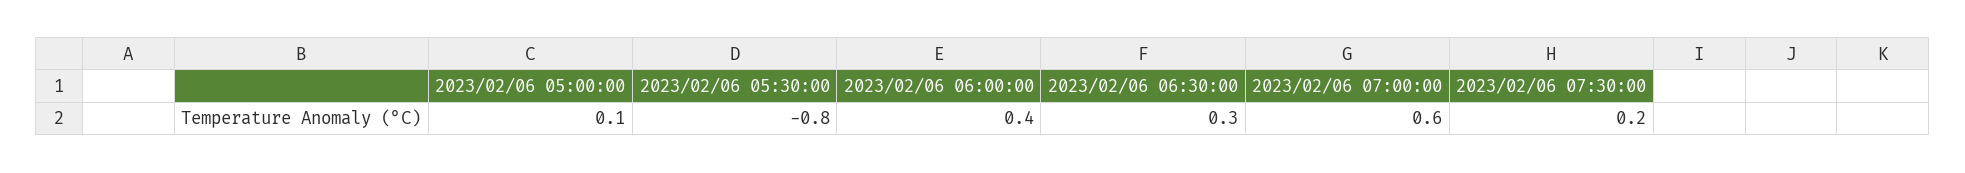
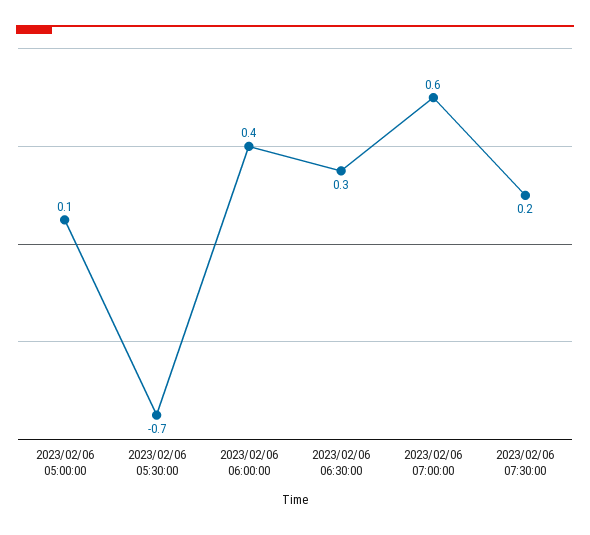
  {
    "2023/02/06 05:00:00": 0.1,
-   "2023/02/06 05:30:00": -0.8,
+   "2023/02/06 05:30:00": -0.7,
    "2023/02/06 06:00:00": 0.4,
    "2023/02/06 06:30:00": 0.3,
    "2023/02/06 07:00:00": 0.6,
    "2023/02/06 07:30:00": 0.2
  }

